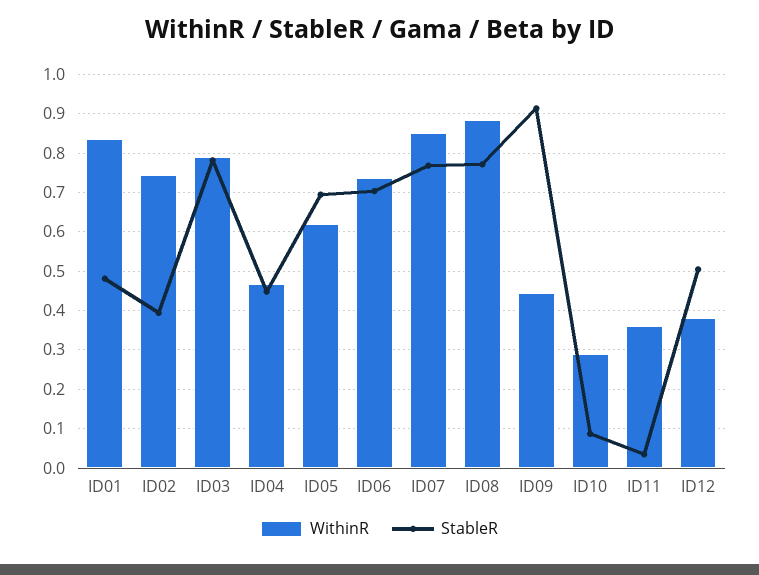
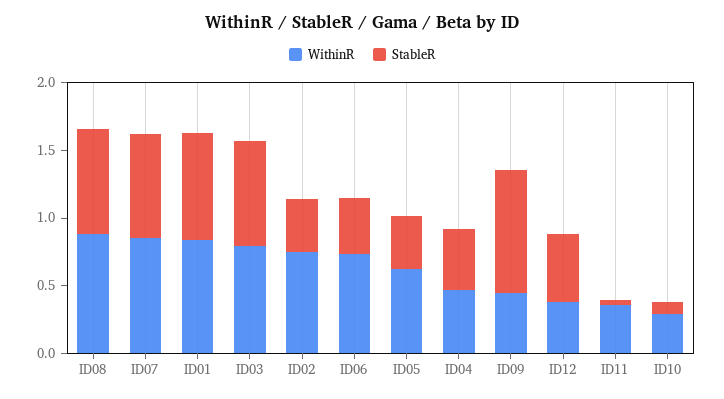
  {
    "WithinR": {
      "ID01": 0.84,
      "ID02": 0.74,
      "ID03": 0.8,
      "ID04": 0.46,
      "ID05": 0.62,
      "ID06": 0.74,
      "ID07": 0.86,
      "ID08": 0.88,
      "ID09": 0.44,
      "ID10": 0.3,
      "ID11": 0.36,
      "ID12": 0.38
    },
    "StableR": {
-     "ID01": 0.48,
+     "ID01": 0.8,
      "ID02": 0.4,
      "ID03": 0.78,
      "ID04": 0.44,
-     "ID05": 0.7,
+     "ID05": 0.4,
-     "ID06": 0.7,
+     "ID06": 0.4,
      "ID07": 0.76,
      "ID08": 0.78,
      "ID09": 0.92,
      "ID10": 0.08,
      "ID11": 0.04,
      "ID12": 0.5
    }
  }

